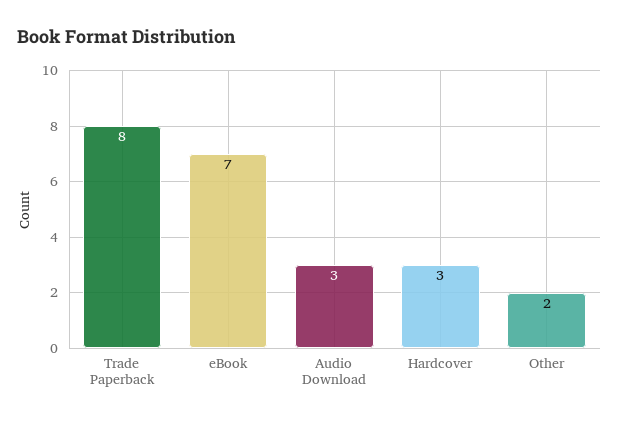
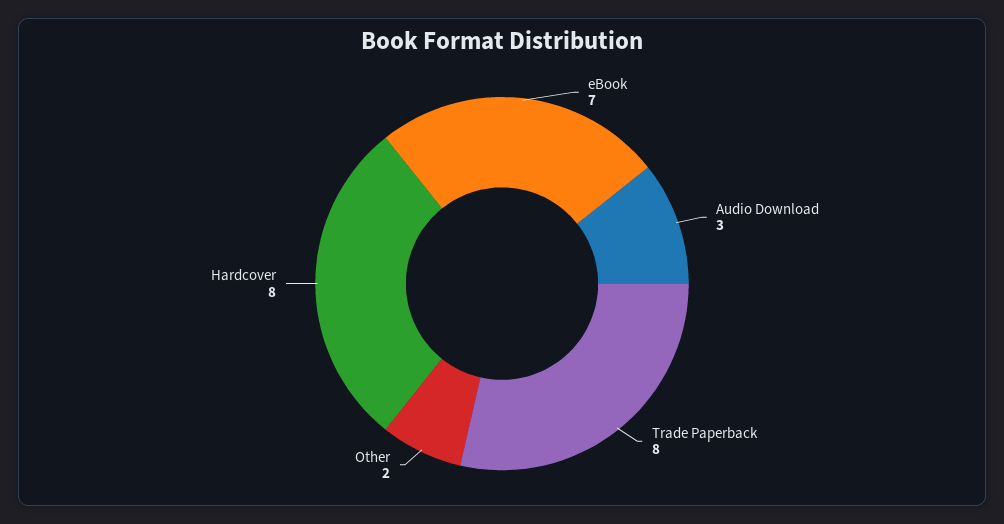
  {
    "Trade Paperback": 8,
    "eBook": 7,
    "Audio Download": 3,
-   "Hardcover": 3,
+   "Hardcover": 8,
    "Other": 2
  }

